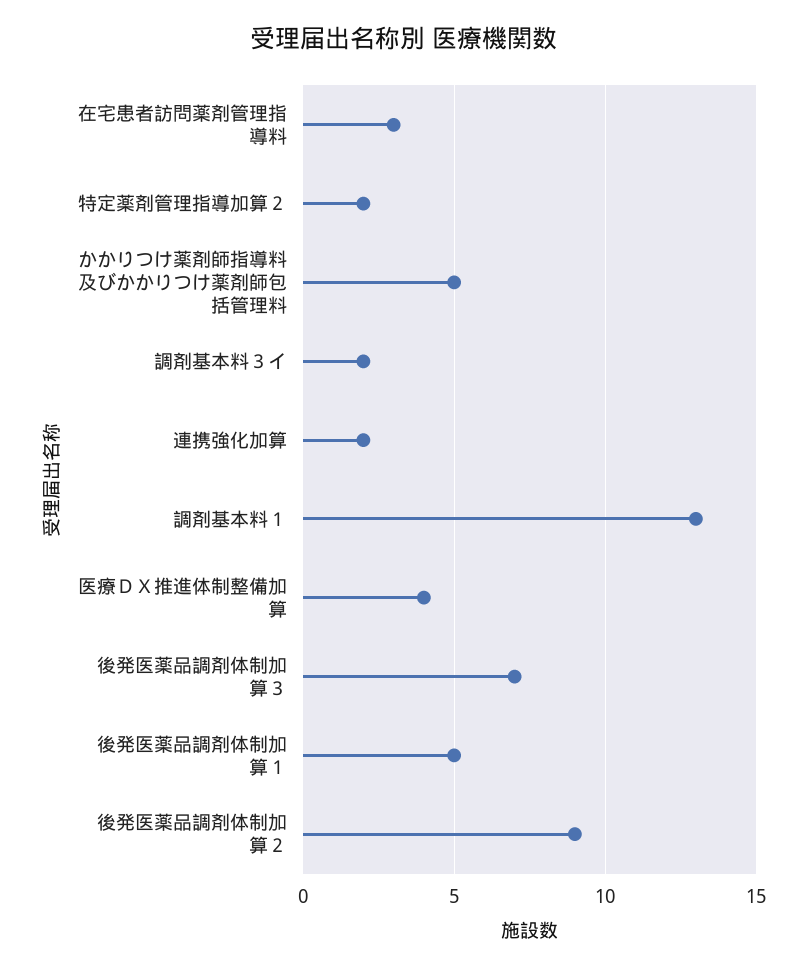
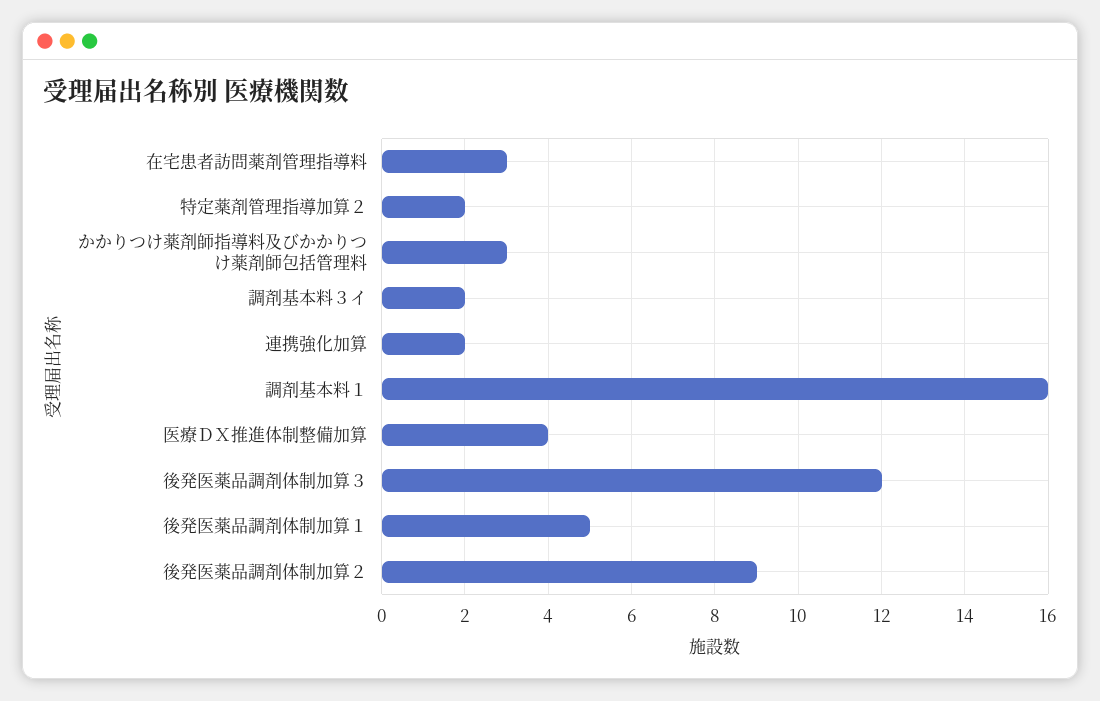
  {
    "在宅患者訪問薬剤管理指導料": 3,
    "特定薬剤管理指導加算２": 2,
-   "かかりつけ薬剤師指導料及びかかりつけ薬剤師包括管理料": 5,
+   "かかりつけ薬剤師指導料及びかかりつけ薬剤師包括管理料": 3,
    "調剤基本料３イ": 2,
    "連携強化加算": 2,
-   "調剤基本料１": 13,
+   "調剤基本料１": 16,
    "医療ＤＸ推進体制整備加算": 4,
-   "後発医薬品調剤体制加算３": 7,
+   "後発医薬品調剤体制加算３": 12,
    "後発医薬品調剤体制加算１": 5,
    "後発医薬品調剤体制加算２": 9
  }

